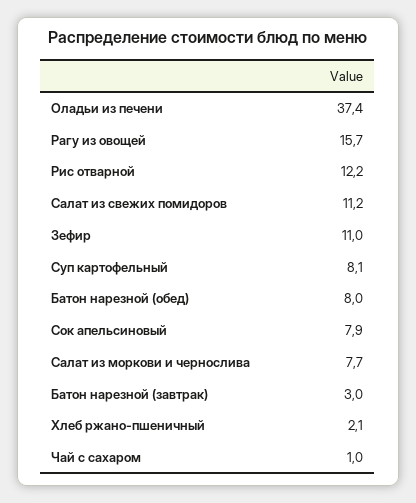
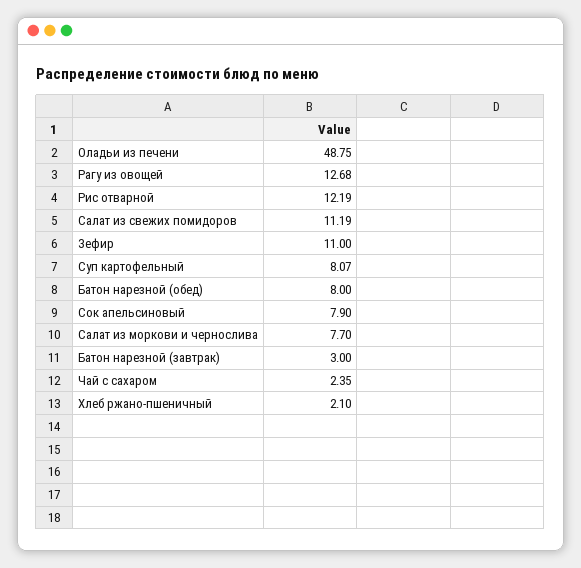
  {
-   "Оладьи из печени": 37.4,
+   "Оладьи из печени": 48.75,
-   "Рагу из овощей": 15.7,
+   "Рагу из овощей": 12.68,
    "Рис отварной": 12.19,
    "Салат из свежих помидоров": 11.19,
    "Зефир": 11,
    "Суп картофельный": 8.07,
    "Батон нарезной (обед)": 8,
    "Сок апельсиновый": 7.9,
    "Салат из моркови и чернослива": 7.7,
    "Батон нарезной (завтрак)": 3,
    "Хлеб ржано-пшеничный": 2.1,
-   "Чай с сахаром": 1
+   "Чай с сахаром": 2.35
  }

